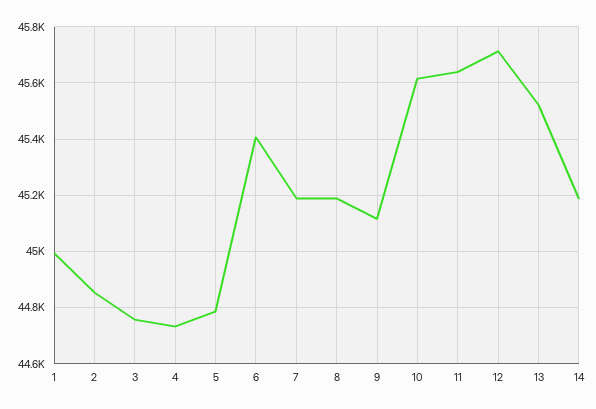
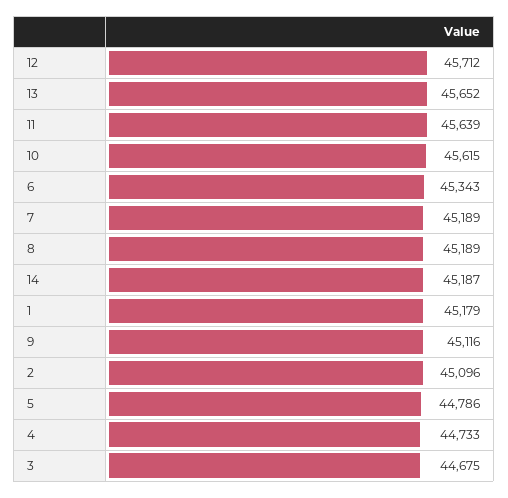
  {
-   "1": 45000,
+   "1": 45179,
-   "2": 44850,
+   "2": 45096,
-   "3": 44750,
+   "3": 44675,
    "4": 44733,
    "5": 44786,
-   "6": 45400,
+   "6": 45343,
    "7": 45189,
    "8": 45189,
    "9": 45116,
    "10": 45615,
    "11": 45639,
    "12": 45712,
-   "13": 45525,
+   "13": 45652,
    "14": 45187
  }

